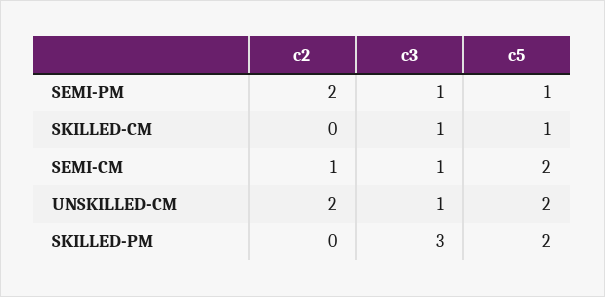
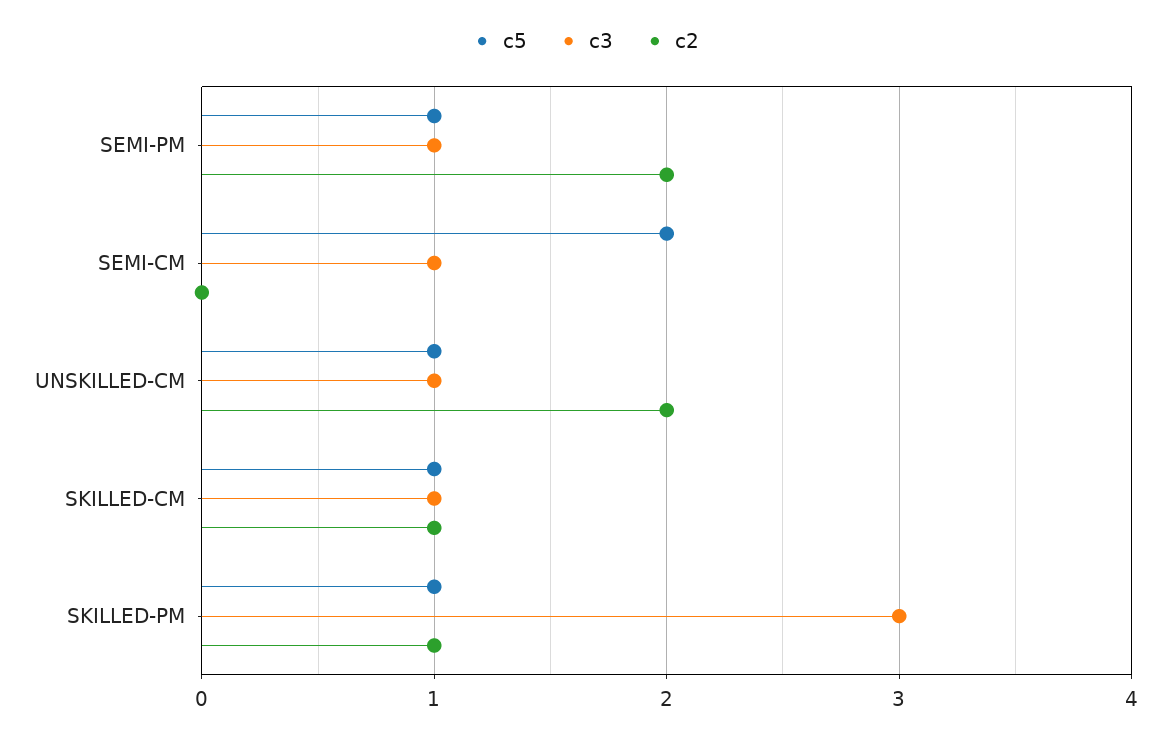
  {
    "c2": {
      "SEMI-PM": 2,
-     "SKILLED-CM": 0,
+     "SKILLED-CM": 1,
-     "SEMI-CM": 1,
+     "SEMI-CM": 0,
      "UNSKILLED-CM": 2,
-     "SKILLED-PM": 0
+     "SKILLED-PM": 1
    },
    "c3": {
      "SEMI-PM": 1,
      "SKILLED-CM": 1,
      "SEMI-CM": 1,
      "UNSKILLED-CM": 1,
      "SKILLED-PM": 3
    },
    "c5": {
      "SEMI-PM": 1,
      "SKILLED-CM": 1,
      "SEMI-CM": 2,
-     "UNSKILLED-CM": 2,
+     "UNSKILLED-CM": 1,
-     "SKILLED-PM": 2
+     "SKILLED-PM": 1
    }
  }

